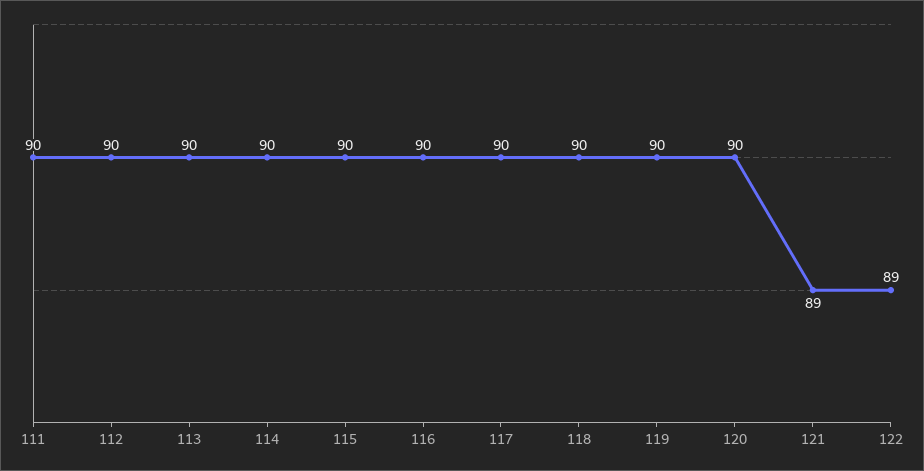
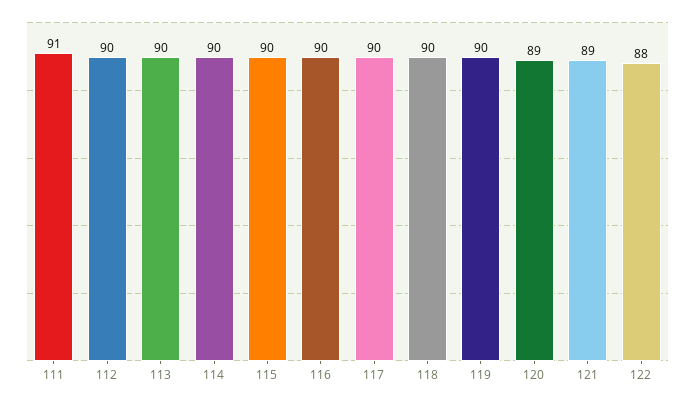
  {
-   "111": 90,
+   "111": 91,
    "112": 90,
    "113": 90,
    "114": 90,
    "115": 90,
    "116": 90,
    "117": 90,
    "118": 90,
    "119": 90,
-   "120": 90,
+   "120": 89,
    "121": 89,
-   "122": 89
+   "122": 88
  }

